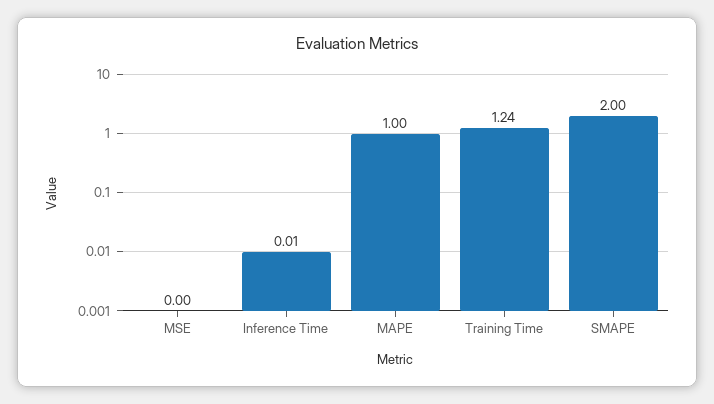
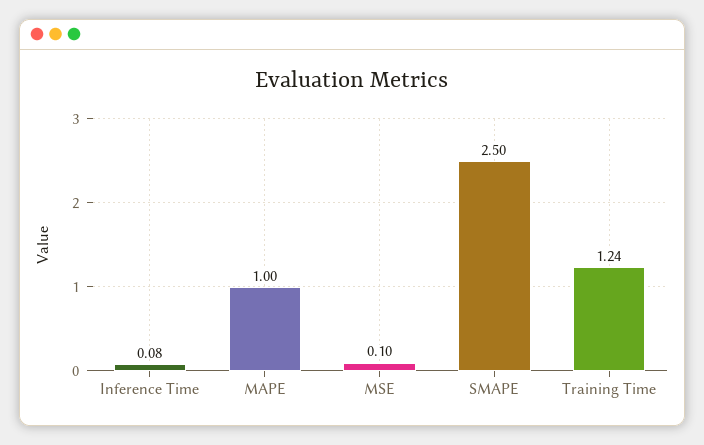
  {
-   "MSE": 0,
+   "MSE": 0.1,
-   "Inference Time": 0.01,
+   "Inference Time": 0.08,
    "MAPE": 1,
    "Training Time": 1.24,
-   "SMAPE": 2
+   "SMAPE": 2.5
  }

